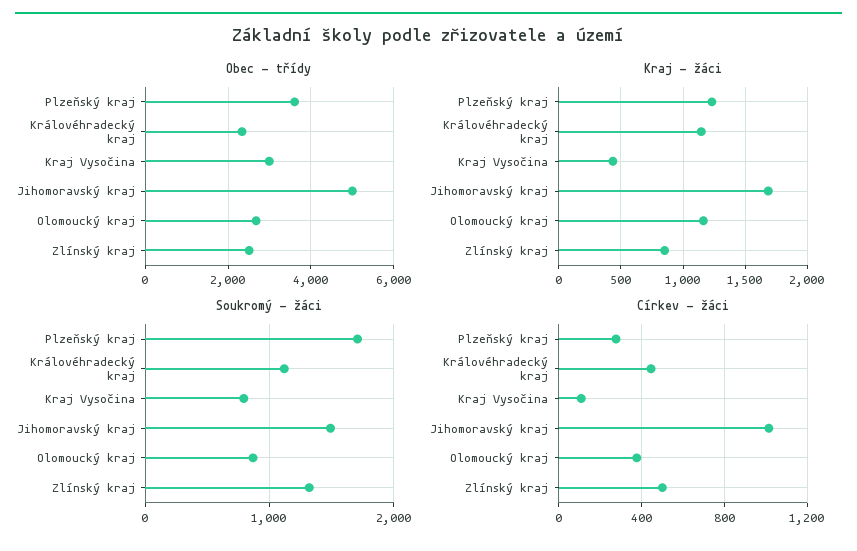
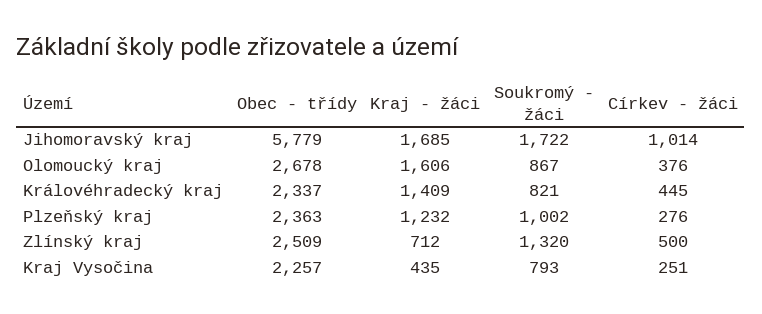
  {
    "Obec - třídy": {
-     "Plzeňský kraj": 3600,
+     "Plzeňský kraj": 2363,
      "Královéhradecký kraj": 2337,
-     "Kraj Vysočina": 3000,
+     "Kraj Vysočina": 2257,
-     "Jihomoravský kraj": 5000,
+     "Jihomoravský kraj": 5779,
      "Olomoucký kraj": 2678,
      "Zlínský kraj": 2509
    },
    "Kraj - žáci": {
      "Plzeňský kraj": 1232,
-     "Královéhradecký kraj": 1150,
+     "Královéhradecký kraj": 1409,
      "Kraj Vysočina": 435,
      "Jihomoravský kraj": 1685,
-     "Olomoucký kraj": 1150,
+     "Olomoucký kraj": 1606,
-     "Zlínský kraj": 850
+     "Zlínský kraj": 712
    },
    "Soukromý - žáci": {
-     "Plzeňský kraj": 1700,
+     "Plzeňský kraj": 1002,
-     "Královéhradecký kraj": 1100,
+     "Královéhradecký kraj": 821,
      "Kraj Vysočina": 793,
-     "Jihomoravský kraj": 1500,
+     "Jihomoravský kraj": 1722,
      "Olomoucký kraj": 867,
      "Zlínský kraj": 1320
    },
    "Církev - žáci": {
      "Plzeňský kraj": 276,
      "Královéhradecký kraj": 445,
-     "Kraj Vysočina": 100,
+     "Kraj Vysočina": 251,
      "Jihomoravský kraj": 1014,
      "Olomoucký kraj": 376,
      "Zlínský kraj": 500
    }
  }

